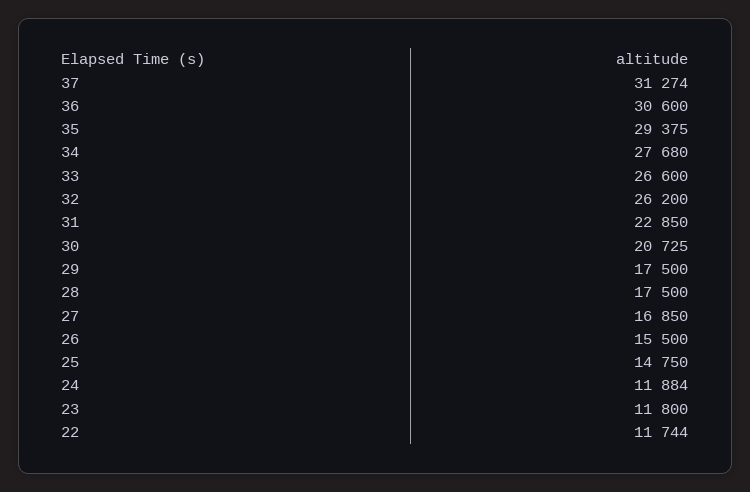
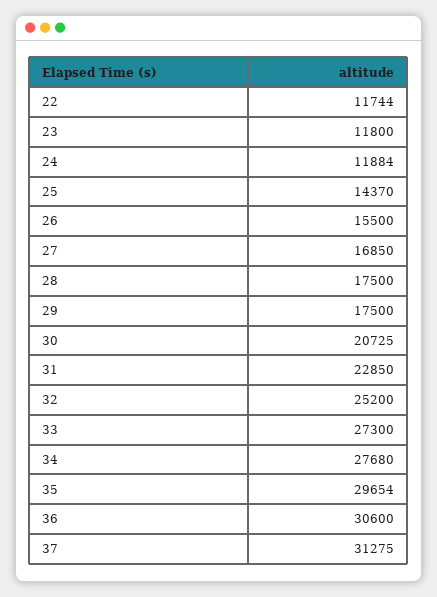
  {
-   "37": 31274,
+   "37": 31275,
    "36": 30600,
-   "35": 29375,
+   "35": 29654,
    "34": 27680,
-   "33": 26600,
+   "33": 27300,
-   "32": 26200,
+   "32": 25200,
    "31": 22850,
    "30": 20725,
    "29": 17500,
    "28": 17500,
    "27": 16850,
    "26": 15500,
-   "25": 14750,
+   "25": 14370,
    "24": 11884,
    "23": 11800,
    "22": 11744
  }

